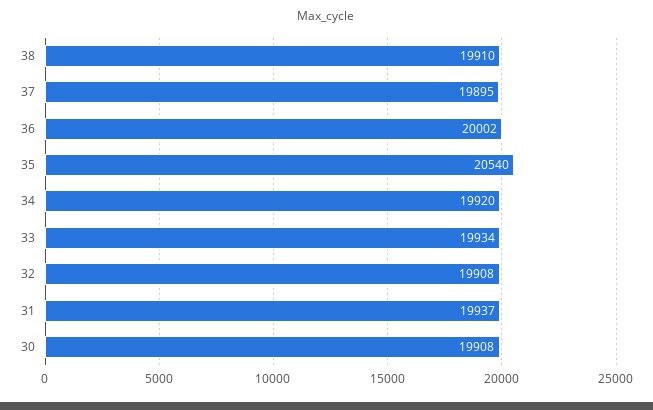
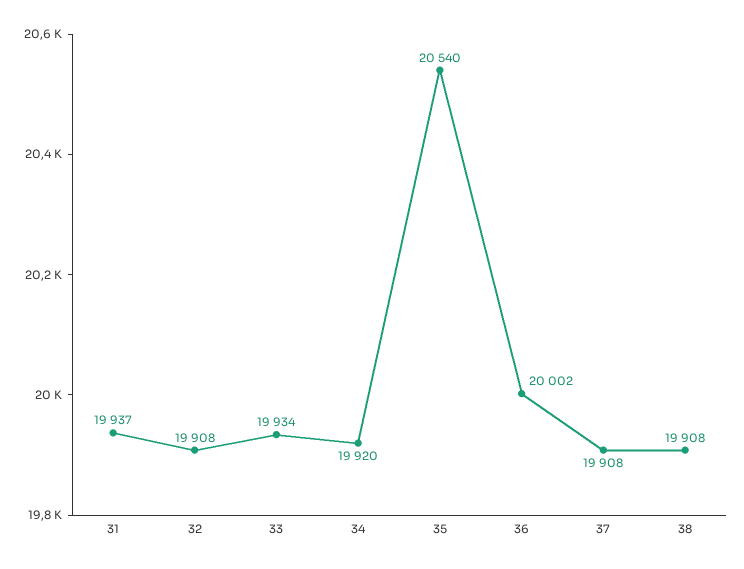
  {
-   "38": 19910,
+   "38": 19908,
-   "37": 19895,
+   "37": 19908,
    "36": 20002,
    "35": 20540,
    "34": 19920,
    "33": 19934,
    "32": 19908,
-   "31": 19937,
+   "31": 19937
-   "30": 19908
  }

